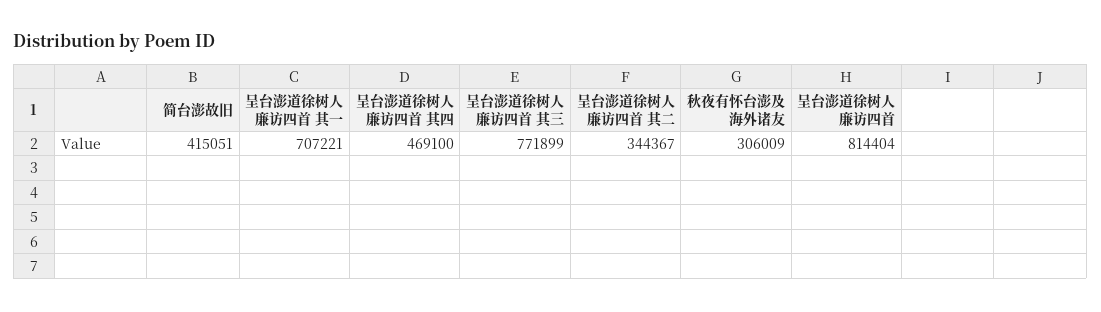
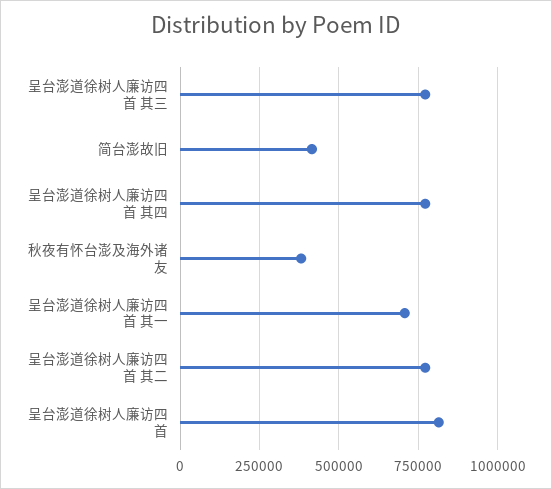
  {
    "简台澎故旧": 415051,
    "呈台澎道徐树人廉访四首 其一": 707221,
-   "呈台澎道徐树人廉访四首 其四": 469100,
+   "呈台澎道徐树人廉访四首 其四": 775000,
    "呈台澎道徐树人廉访四首 其三": 771899,
-   "呈台澎道徐树人廉访四首 其二": 344367,
+   "呈台澎道徐树人廉访四首 其二": 775000,
-   "秋夜有怀台澎及海外诸友": 306009,
+   "秋夜有怀台澎及海外诸友": 375000,
    "呈台澎道徐树人廉访四首": 814404
  }

